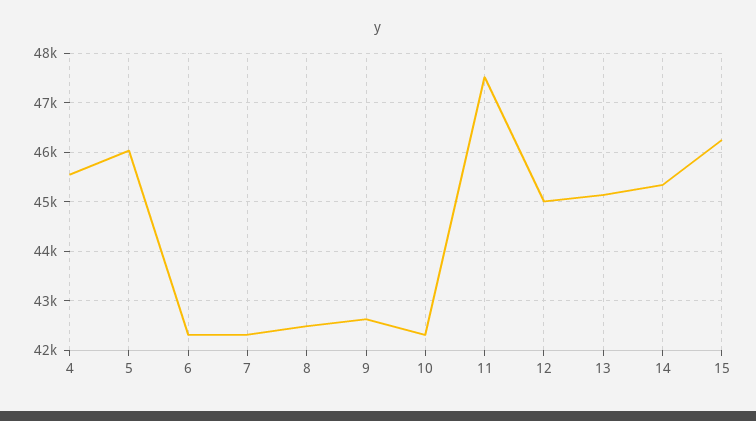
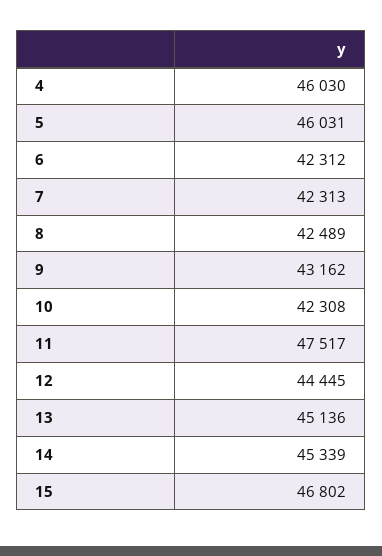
  {
-   "4": 45600,
+   "4": 46030,
    "5": 46031,
    "6": 42312,
    "7": 42313,
    "8": 42489,
-   "9": 42600,
+   "9": 43162,
    "10": 42308,
    "11": 47517,
-   "12": 45000,
+   "12": 44445,
    "13": 45136,
    "14": 45339,
-   "15": 46200
+   "15": 46802
  }

